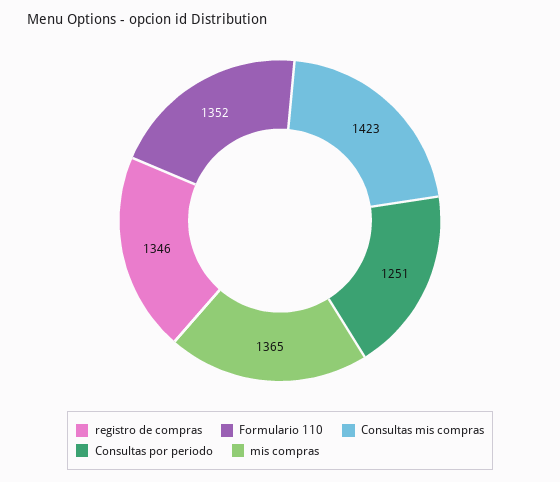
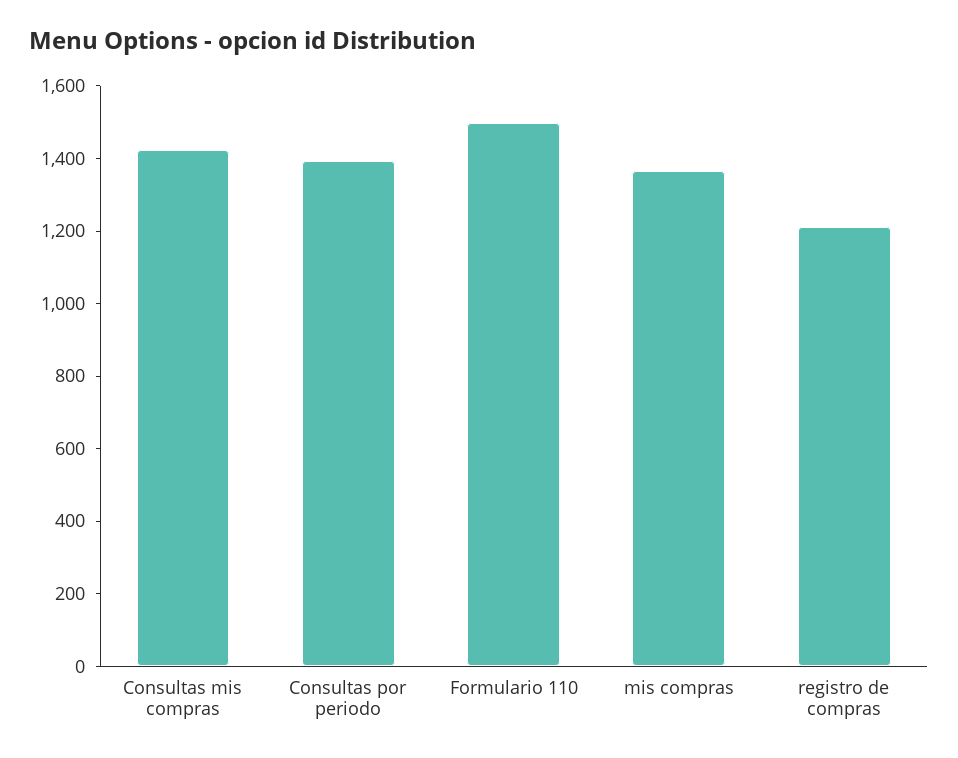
  {
-   "registro de compras": 1346,
+   "registro de compras": 1200,
-   "Formulario 110": 1352,
+   "Formulario 110": 1500,
    "Consultas mis compras": 1423,
-   "Consultas por periodo": 1251,
+   "Consultas por periodo": 1400,
    "mis compras": 1365
  }

